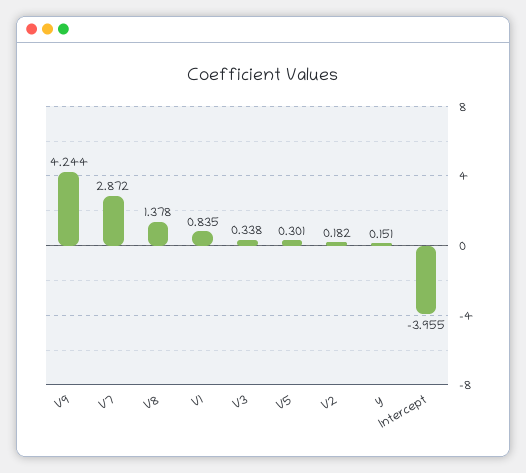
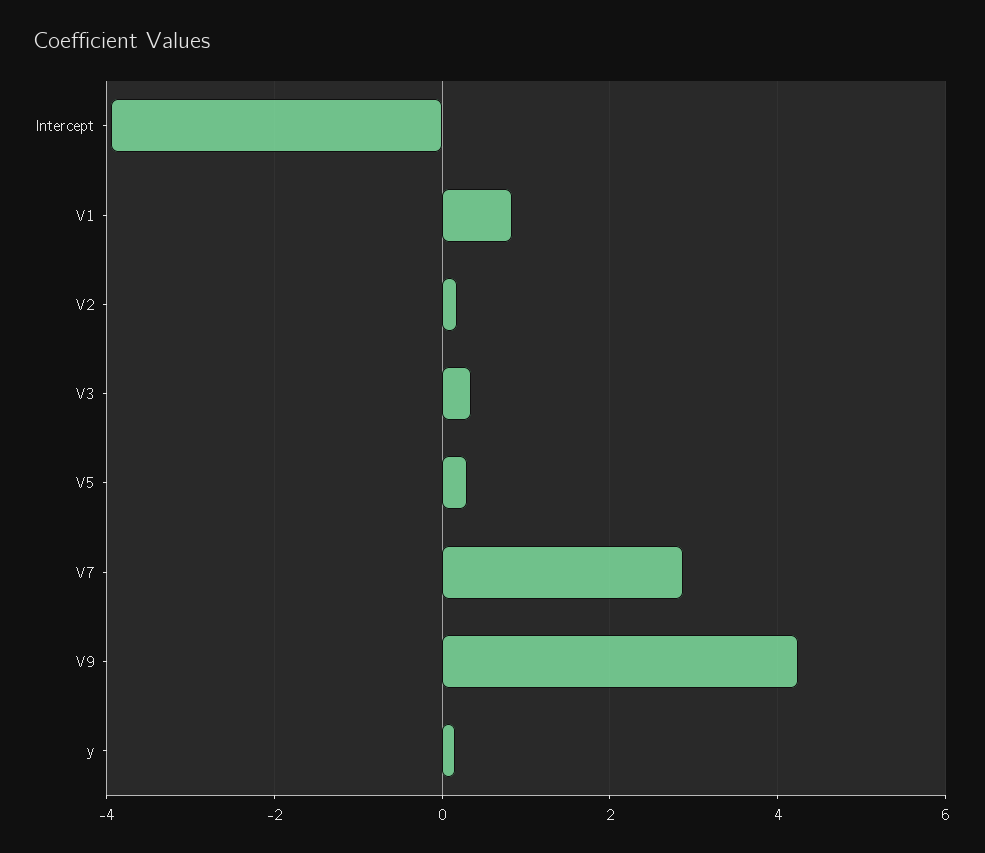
  {
    "V9": 4.244,
    "V7": 2.872,
-   "V8": 1.378,
    "V1": 0.835,
    "V3": 0.338,
    "V5": 0.301,
    "V2": 0.182,
    "y": 0.151,
    "Intercept": -3.955
  }

